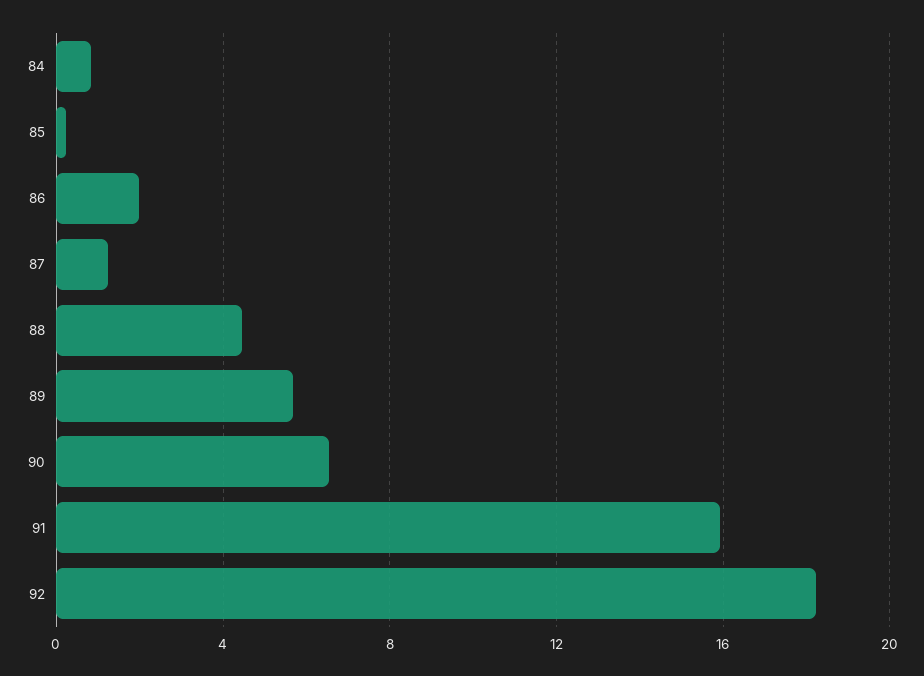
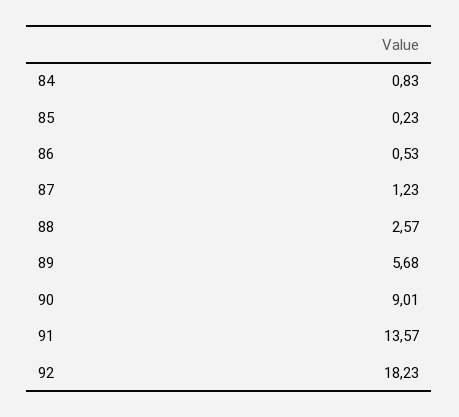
  {
    "84": 0.83,
    "85": 0.23,
-   "86": 2,
+   "86": 0.53,
    "87": 1.23,
-   "88": 4.5,
+   "88": 2.57,
    "89": 5.68,
-   "90": 6.5,
+   "90": 9.01,
-   "91": 16,
+   "91": 13.57,
    "92": 18.23
  }

